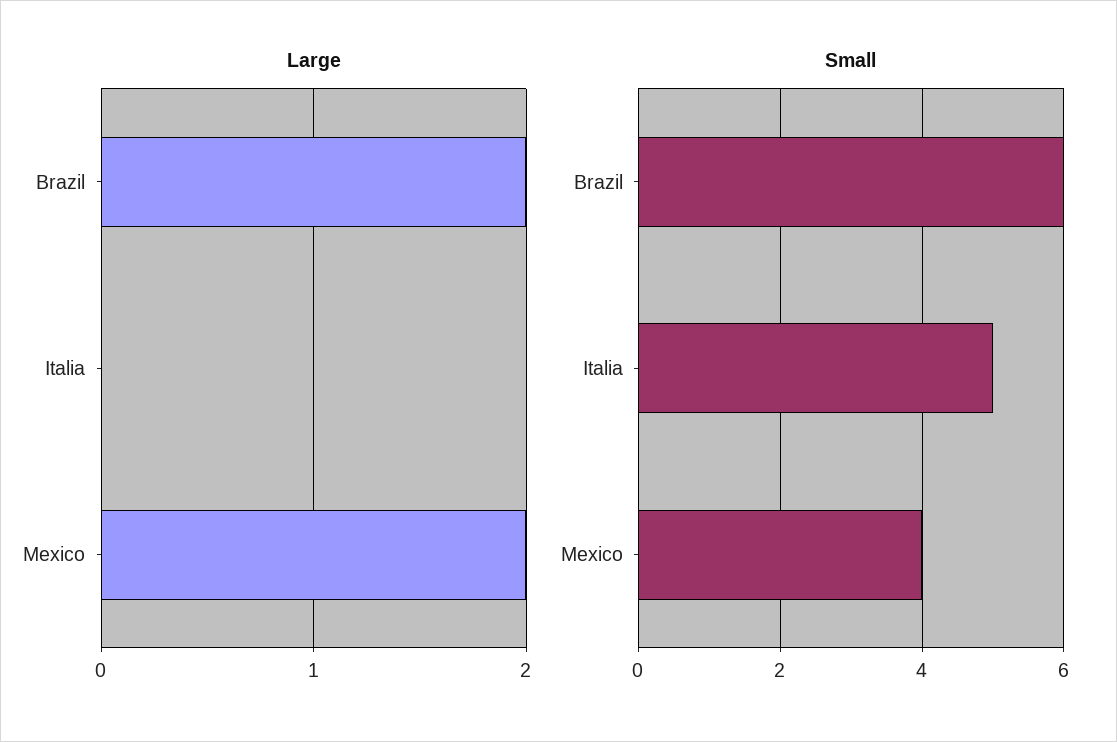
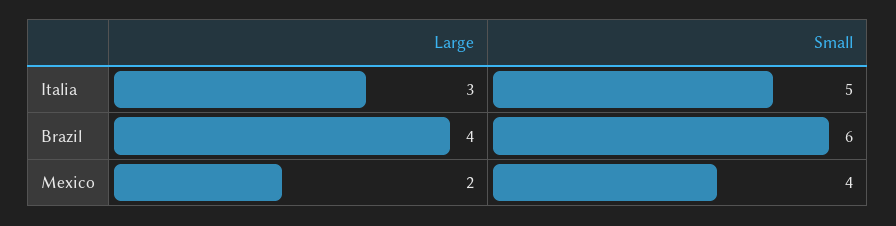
  {
    "Large": {
-     "Brazil": 2,
+     "Brazil": 4,
-     "Italia": 0,
+     "Italia": 3,
      "Mexico": 2
    },
    "Small": {
      "Brazil": 6,
      "Italia": 5,
      "Mexico": 4
    }
  }

